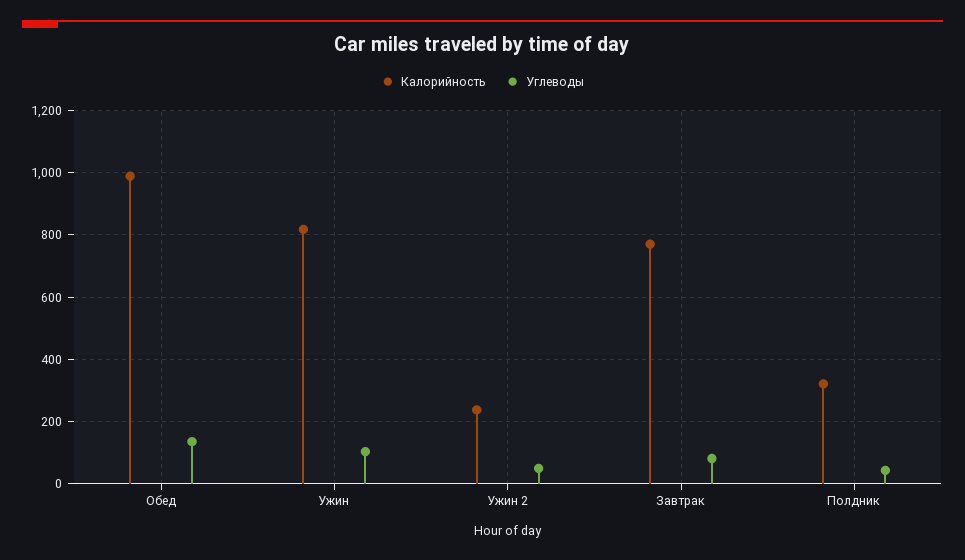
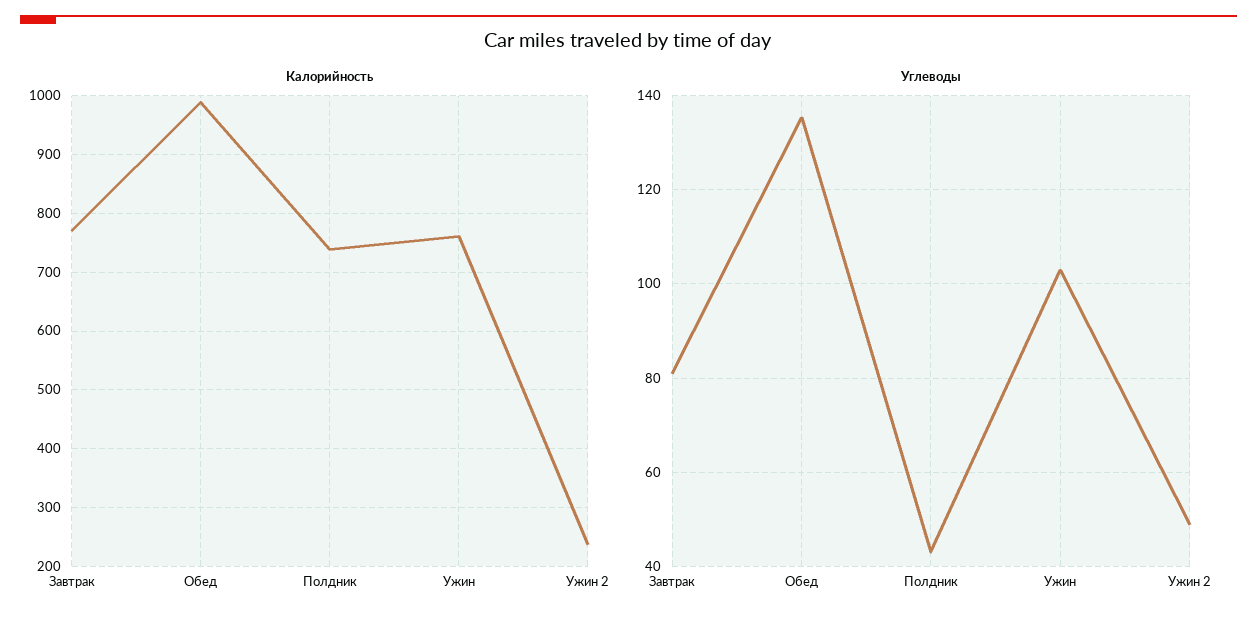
  {
    "Калорийность": {
      "Обед": 980,
-     "Ужин": 820,
+     "Ужин": 760,
      "Ужин 2": 240,
      "Завтрак": 780,
-     "Полдник": 320
+     "Полдник": 740
    },
    "Углеводы": {
      "Обед": 136,
      "Ужин": 102,
      "Ужин 2": 48,
      "Завтрак": 80,
      "Полдник": 44
    }
  }

